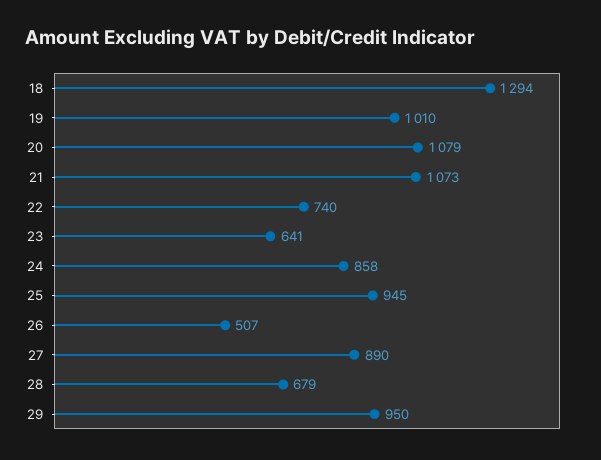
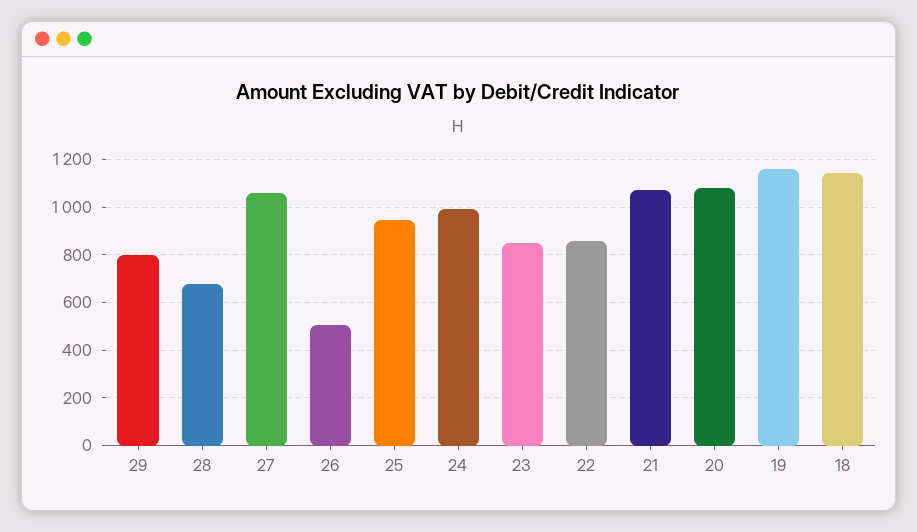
  {
-   "18": 1294,
+   "18": 1150,
-   "19": 1010,
+   "19": 1150,
    "20": 1079,
    "21": 1073,
-   "22": 740,
+   "22": 850,
-   "23": 641,
+   "23": 850,
-   "24": 858,
+   "24": 1000,
    "25": 945,
    "26": 507,
-   "27": 890,
+   "27": 1050,
    "28": 679,
-   "29": 950
+   "29": 800
  }

